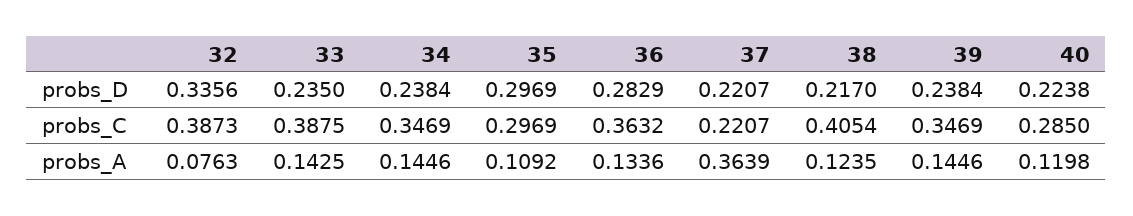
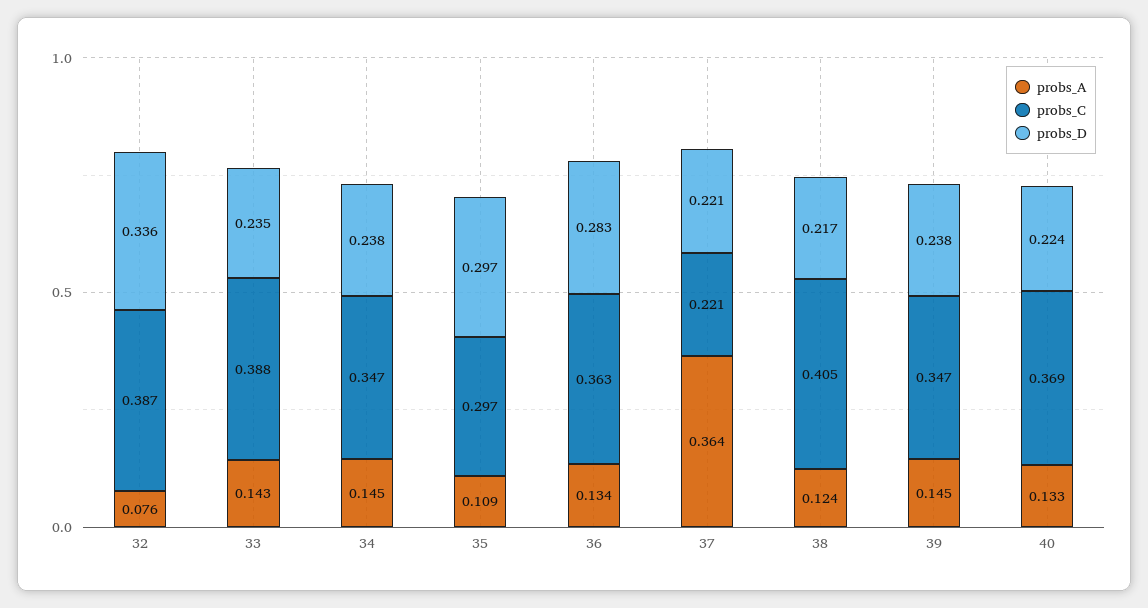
  {
    "probs_D": {
      "32": 0.3356,
      "33": 0.235,
      "34": 0.2384,
      "35": 0.2969,
      "36": 0.2829,
      "37": 0.2207,
      "38": 0.217,
      "39": 0.2384,
      "40": 0.2238
    },
    "probs_C": {
      "32": 0.3873,
      "33": 0.3875,
      "34": 0.3469,
      "35": 0.2969,
      "36": 0.3632,
      "37": 0.2207,
      "38": 0.4054,
      "39": 0.3469,
-     "40": 0.285
+     "40": 0.369
    },
    "probs_A": {
      "32": 0.0763,
      "33": 0.1425,
      "34": 0.1446,
      "35": 0.1092,
      "36": 0.1336,
      "37": 0.3639,
      "38": 0.1235,
      "39": 0.1446,
-     "40": 0.1198
+     "40": 0.133
    }
  }

